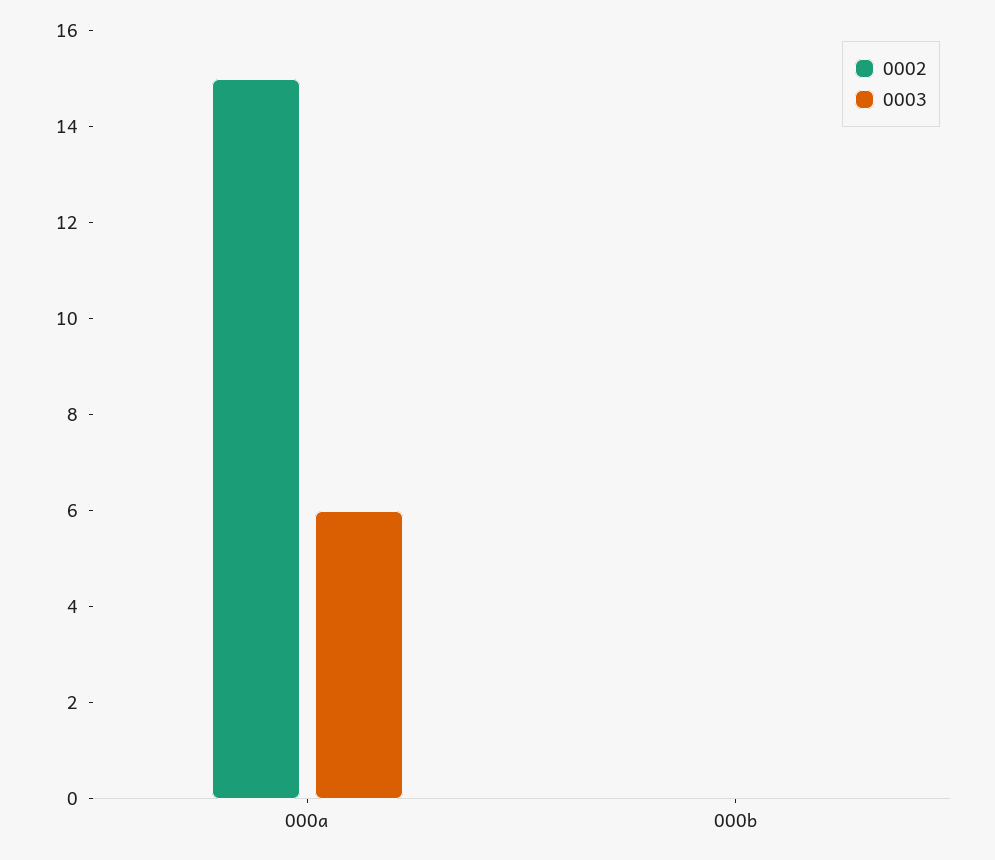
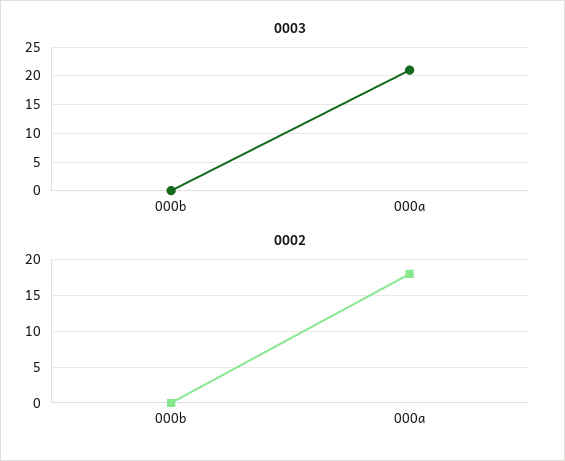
  {
    "0002": {
-     "000a": 15,
+     "000a": 18,
      "000b": 0
    },
    "0003": {
-     "000a": 6,
+     "000a": 20,
      "000b": 0
    }
  }

